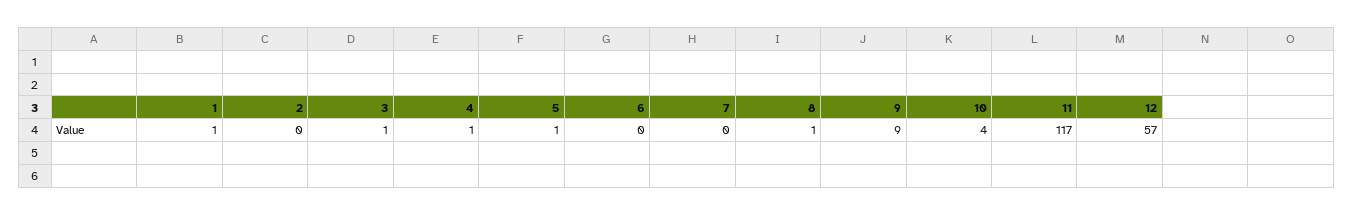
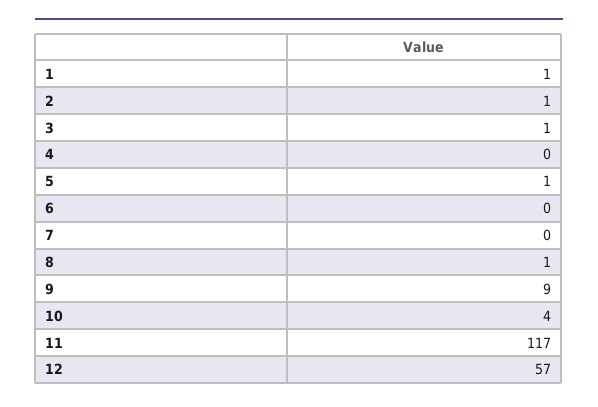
  {
    "1": 1,
-   "2": 0,
+   "2": 1,
    "3": 1,
-   "4": 1,
+   "4": 0,
    "5": 1,
    "6": 0,
    "7": 0,
    "8": 1,
    "9": 9,
    "10": 4,
    "11": 117,
    "12": 57
  }

